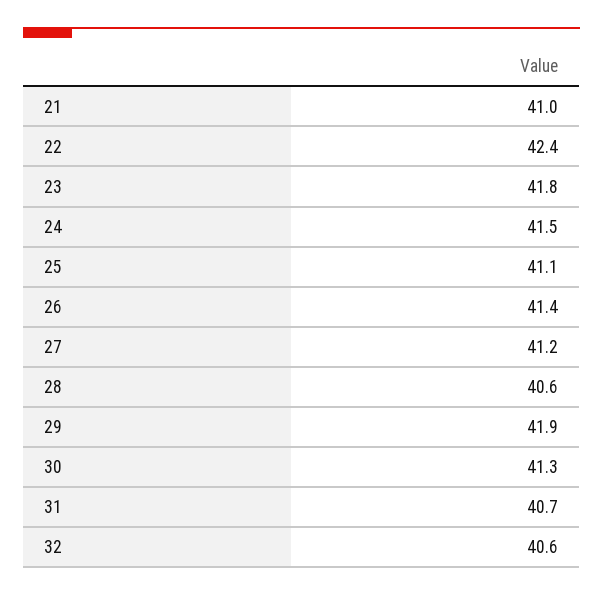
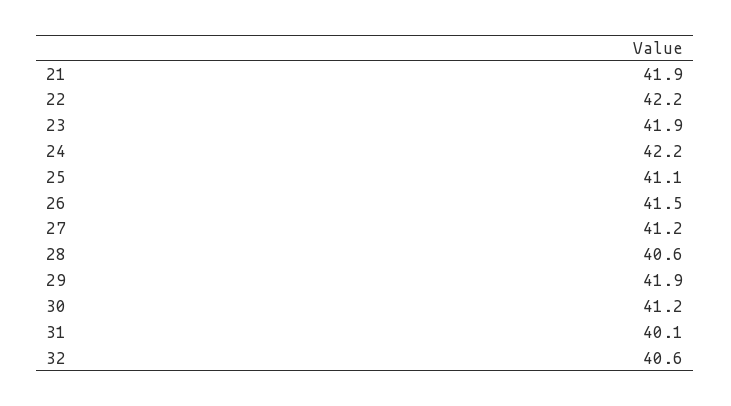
  {
-   "21": 41,
+   "21": 41.9,
-   "22": 42.4,
+   "22": 42.2,
-   "23": 41.8,
+   "23": 41.9,
-   "24": 41.5,
+   "24": 42.2,
    "25": 41.1,
-   "26": 41.4,
+   "26": 41.5,
    "27": 41.2,
    "28": 40.6,
    "29": 41.9,
-   "30": 41.3,
+   "30": 41.2,
-   "31": 40.7,
+   "31": 40.1,
    "32": 40.6
  }

